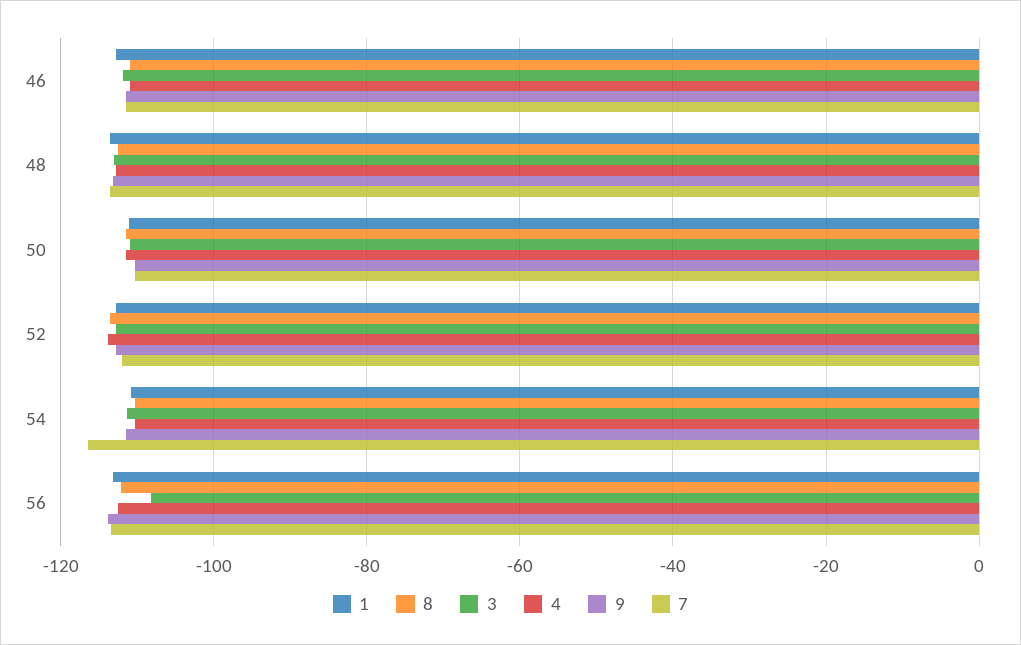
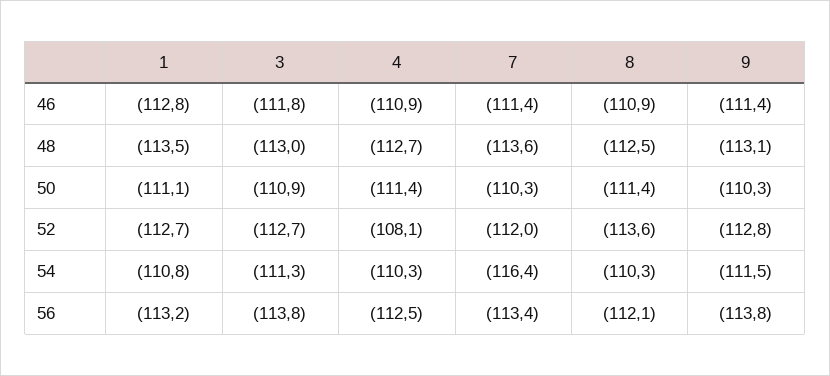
  {
    "1": {
      "46": -112.8,
      "48": -113.5,
      "50": -111.1,
      "52": -112.7,
      "54": -110.8,
      "56": -113.2
    },
    "8": {
      "46": -110.9,
      "48": -112.5,
      "50": -111.4,
      "52": -113.6,
      "54": -110.3,
      "56": -112.1
    },
    "3": {
      "46": -111.8,
      "48": -113,
      "50": -110.9,
      "52": -112.7,
      "54": -111.3,
-     "56": -108
+     "56": -113.8
    },
    "4": {
      "46": -110.9,
      "48": -112.7,
      "50": -111.4,
-     "52": -114,
+     "52": -108.1,
      "54": -110.3,
      "56": -112.5
    },
    "9": {
      "46": -111.4,
      "48": -113.1,
      "50": -110.3,
      "52": -112.8,
      "54": -111.5,
      "56": -113.8
    },
    "7": {
      "46": -111.4,
      "48": -113.6,
      "50": -110.3,
      "52": -112,
      "54": -116.4,
      "56": -113.4
    }
  }

